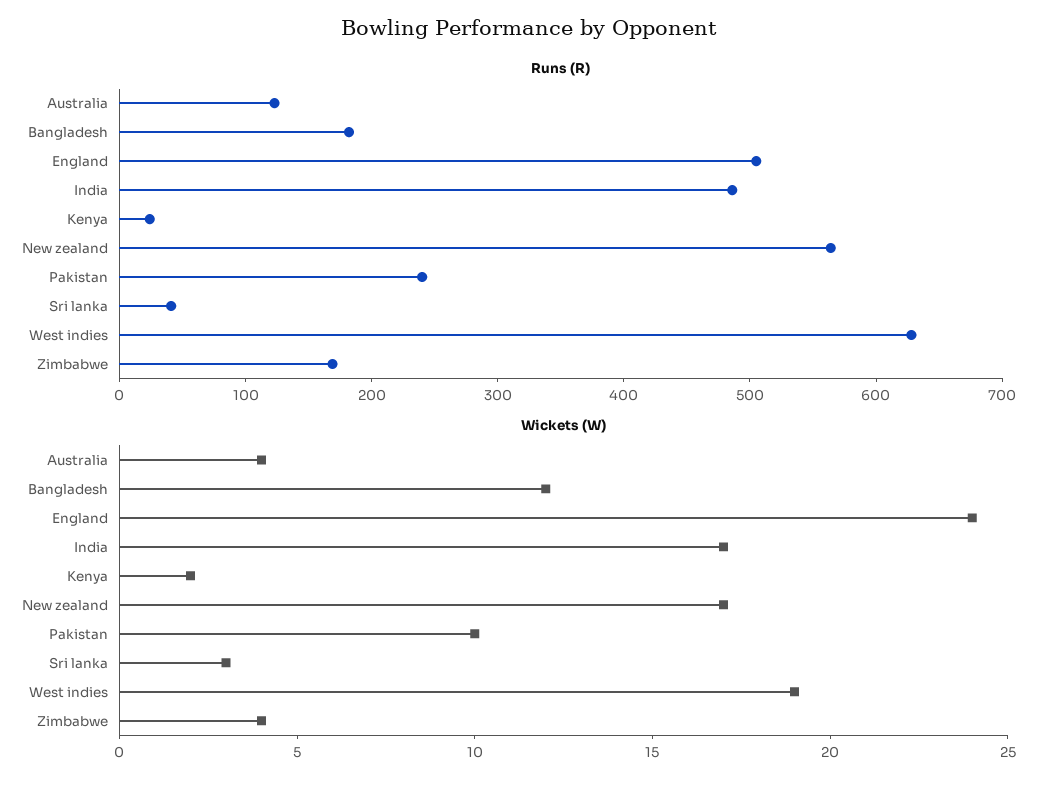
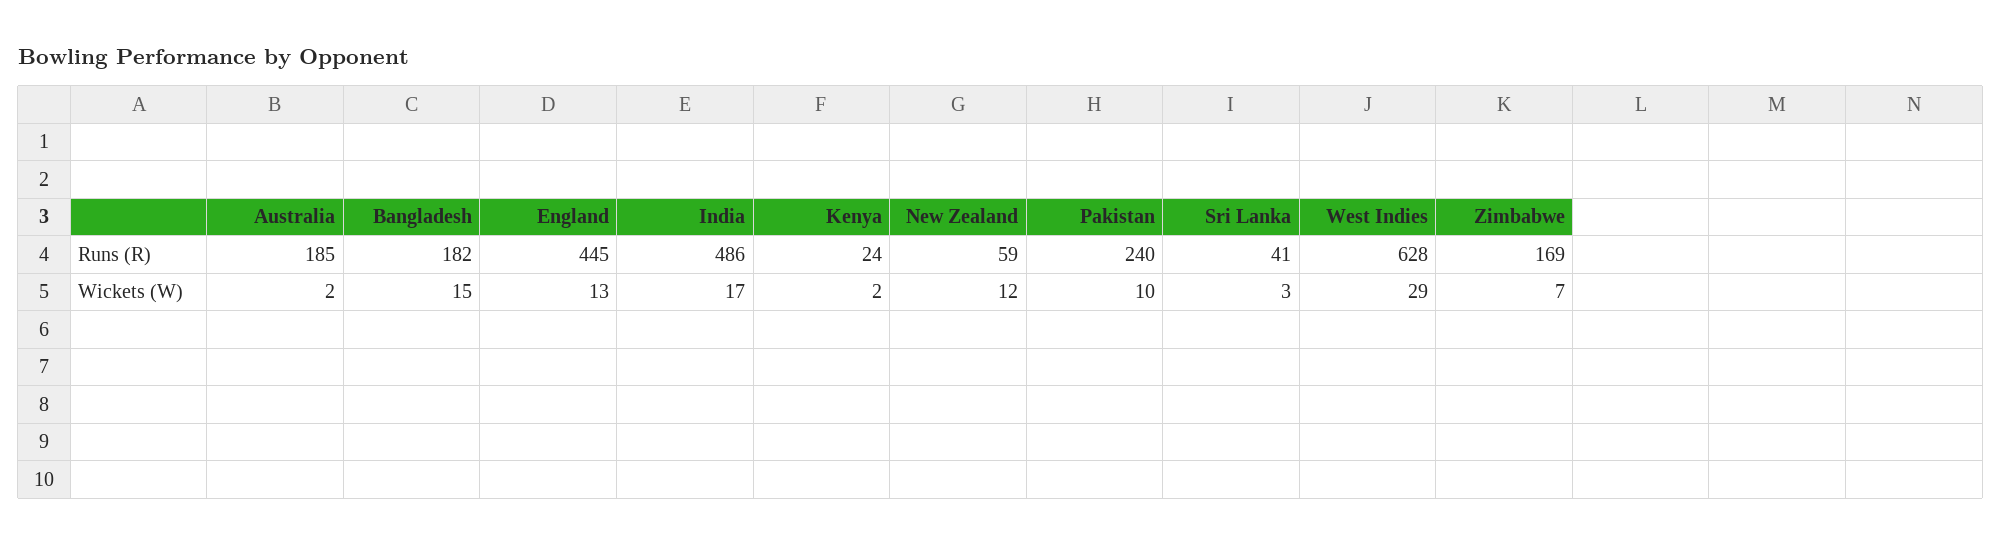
  {
    "Runs (R)": {
-     "Australia": 120,
+     "Australia": 185,
      "Bangladesh": 182,
-     "England": 500,
+     "England": 445,
      "India": 486,
      "Kenya": 24,
-     "New zealand": 560,
+     "New zealand": 59,
      "Pakistan": 240,
      "Sri lanka": 41,
      "West indies": 628,
      "Zimbabwe": 169
    },
    "Wickets (W)": {
-     "Australia": 4,
+     "Australia": 2,
-     "Bangladesh": 12,
+     "Bangladesh": 15,
-     "England": 24,
+     "England": 13,
      "India": 17,
      "Kenya": 2,
-     "New zealand": 17,
+     "New zealand": 12,
      "Pakistan": 10,
      "Sri lanka": 3,
-     "West indies": 19,
+     "West indies": 29,
-     "Zimbabwe": 4
+     "Zimbabwe": 7
    }
  }

